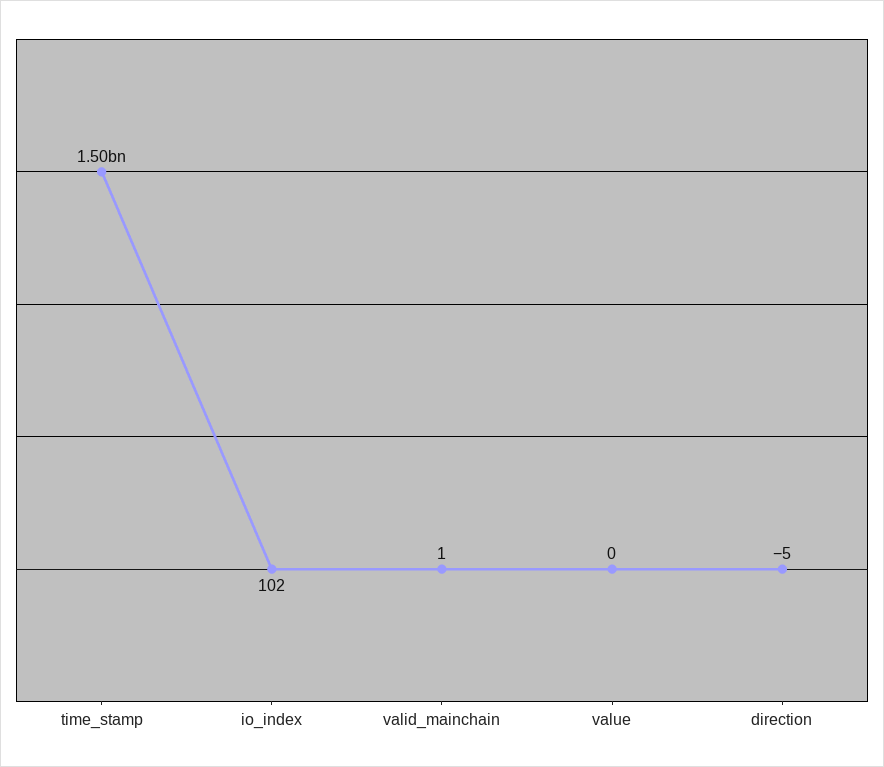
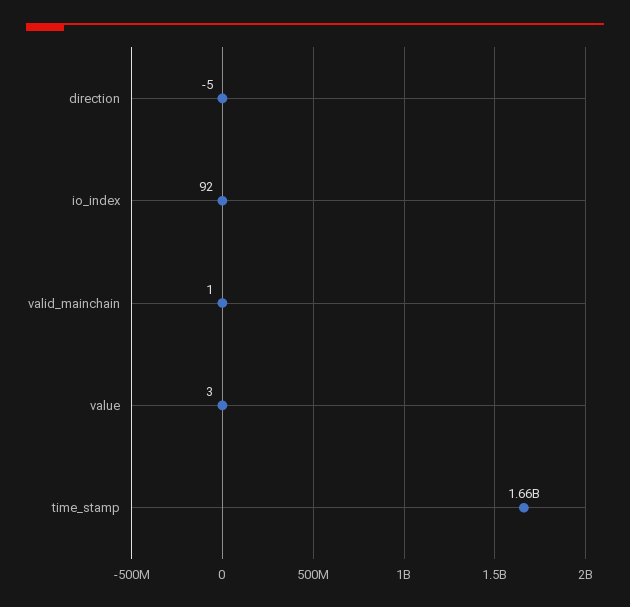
  {
-   "time_stamp": 1500000000,
+   "time_stamp": 1660000000,
-   "io_index": 102,
+   "io_index": 92,
    "valid_mainchain": 1,
-   "value": 0,
+   "value": 3,
    "direction": -5
  }

